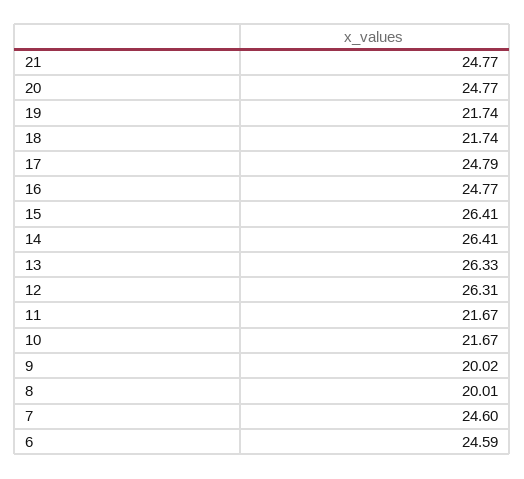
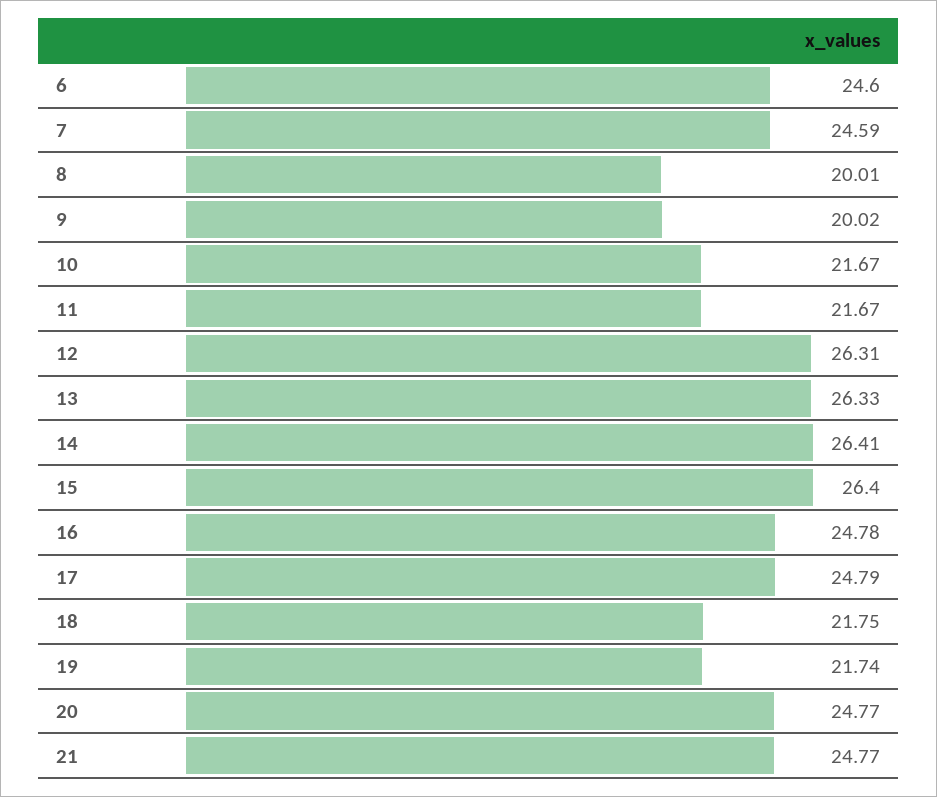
  {
    "21": 24.77,
    "20": 24.77,
    "19": 21.74,
-   "18": 21.74,
+   "18": 21.75,
    "17": 24.79,
-   "16": 24.77,
+   "16": 24.78,
-   "15": 26.41,
+   "15": 26.4,
    "14": 26.41,
    "13": 26.33,
    "12": 26.31,
    "11": 21.67,
    "10": 21.67,
    "9": 20.02,
    "8": 20.01,
-   "7": 24.6,
+   "7": 24.59,
-   "6": 24.59
+   "6": 24.6
  }

